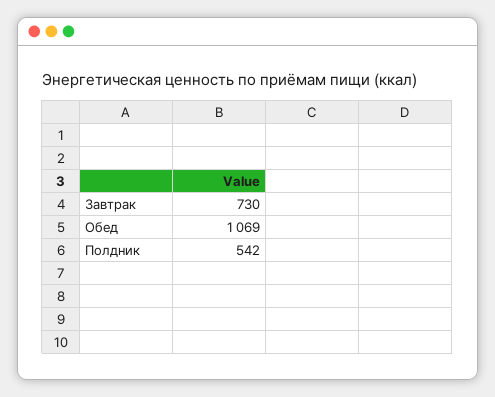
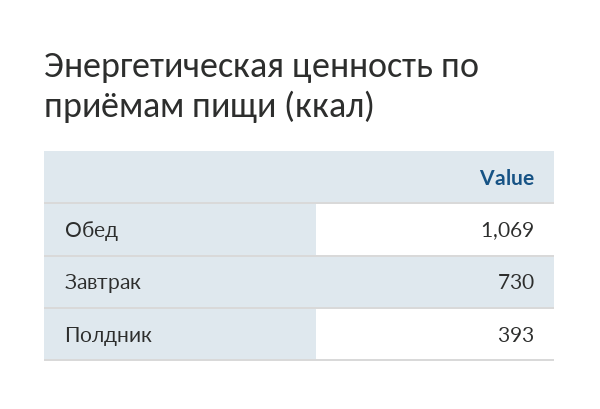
  {
    "Завтрак": 730,
    "Обед": 1069,
-   "Полдник": 542
+   "Полдник": 393
  }

